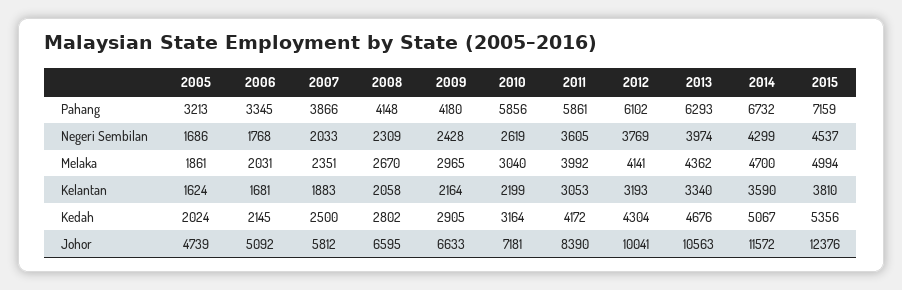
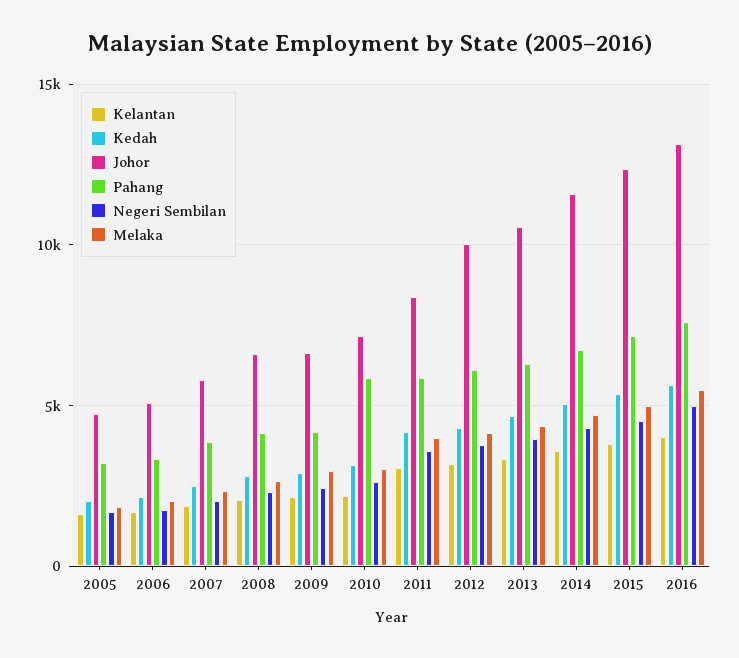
  {
    "Pahang": {
      "2005": 3213,
      "2006": 3345,
      "2007": 3866,
      "2008": 4148,
      "2009": 4180,
      "2010": 5856,
      "2011": 5861,
      "2012": 6102,
      "2013": 6293,
      "2014": 6732,
-     "2015": 7159
+     "2015": 7159,
+     "2016": 7500
    },
    "Negeri Sembilan": {
      "2005": 1686,
      "2006": 1768,
      "2007": 2033,
      "2008": 2309,
      "2009": 2428,
      "2010": 2619,
      "2011": 3605,
      "2012": 3769,
      "2013": 3974,
      "2014": 4299,
-     "2015": 4537
+     "2015": 4537,
+     "2016": 5000
    },
    "Melaka": {
      "2005": 1861,
      "2006": 2031,
      "2007": 2351,
      "2008": 2670,
      "2009": 2965,
      "2010": 3040,
      "2011": 3992,
      "2012": 4141,
      "2013": 4362,
      "2014": 4700,
-     "2015": 4994
+     "2015": 4994,
+     "2016": 5500
    },
    "Kelantan": {
      "2005": 1624,
      "2006": 1681,
      "2007": 1883,
      "2008": 2058,
      "2009": 2164,
      "2010": 2199,
      "2011": 3053,
      "2012": 3193,
      "2013": 3340,
      "2014": 3590,
-     "2015": 3810
+     "2015": 3810,
+     "2016": 4000
    },
    "Kedah": {
      "2005": 2024,
      "2006": 2145,
      "2007": 2500,
      "2008": 2802,
      "2009": 2905,
      "2010": 3164,
      "2011": 4172,
      "2012": 4304,
      "2013": 4676,
      "2014": 5067,
-     "2015": 5356
+     "2015": 5356,
+     "2016": 5500
    },
    "Johor": {
      "2005": 4739,
      "2006": 5092,
      "2007": 5812,
      "2008": 6595,
      "2009": 6633,
      "2010": 7181,
      "2011": 8390,
      "2012": 10041,
      "2013": 10563,
      "2014": 11572,
-     "2015": 12376
+     "2015": 12376,
+     "2016": 13000
    }
  }

